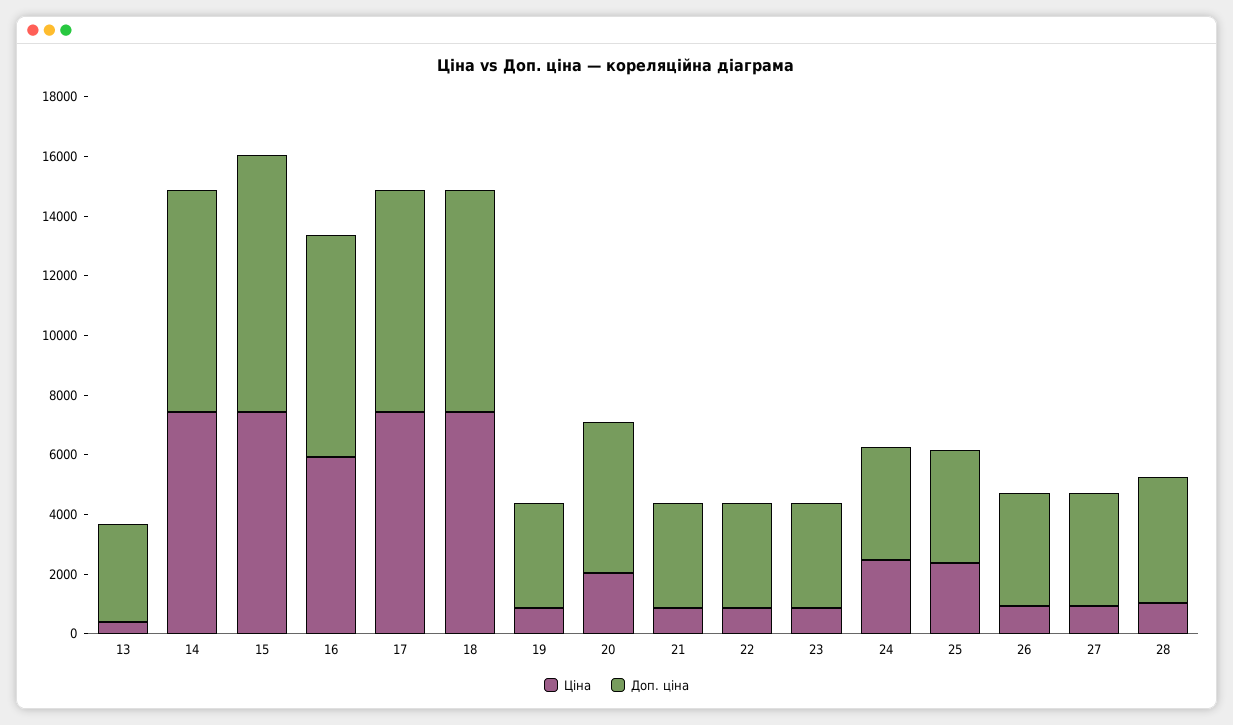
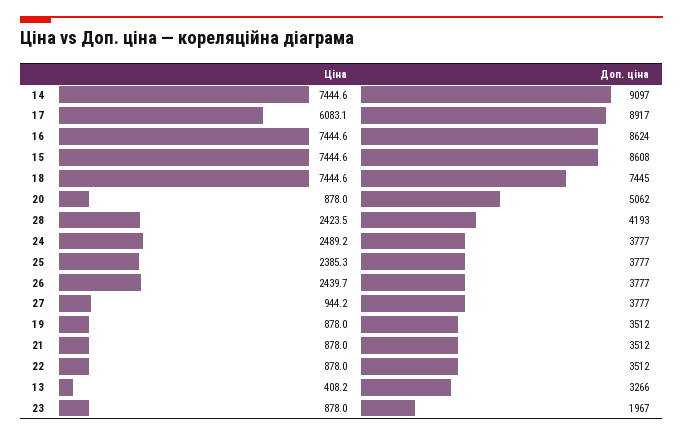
  {
    "Ціна": {
      "13": 408.2,
      "14": 7444.6,
      "15": 7444.6,
-     "16": 6000,
+     "16": 7444.6,
-     "17": 7500,
+     "17": 6083.1,
      "18": 7444.6,
      "19": 878,
-     "20": 2000,
+     "20": 878,
      "21": 878,
      "22": 878,
      "23": 878,
      "24": 2489.2,
      "25": 2385.3,
-     "26": 1000,
+     "26": 2439.7,
      "27": 944.2,
-     "28": 1000
+     "28": 2423.5
    },
    "Доп. ціна": {
      "13": 3266,
-     "14": 7500,
+     "14": 9097,
      "15": 8608,
-     "16": 7500,
+     "16": 8624,
-     "17": 7500,
+     "17": 8917,
      "18": 7445,
      "19": 3512,
      "20": 5062,
      "21": 3512,
      "22": 3512,
-     "23": 3500,
+     "23": 1967,
      "24": 3777,
      "25": 3777,
      "26": 3777,
      "27": 3777,
      "28": 4193
    }
  }

